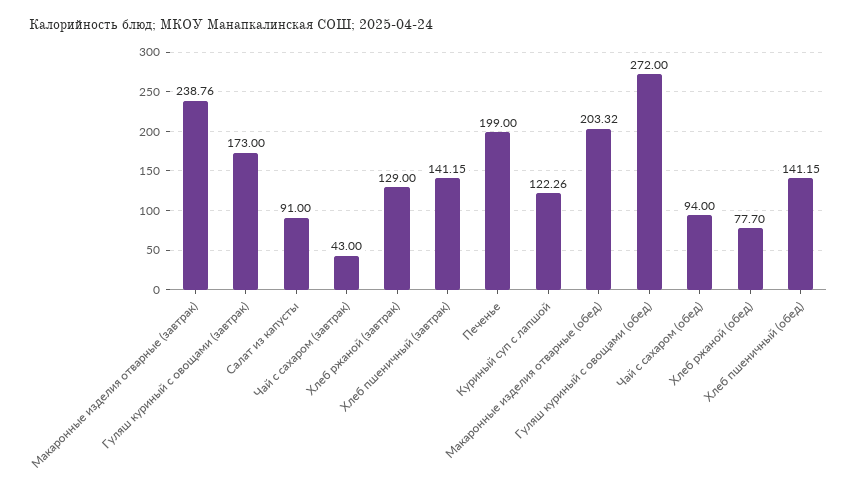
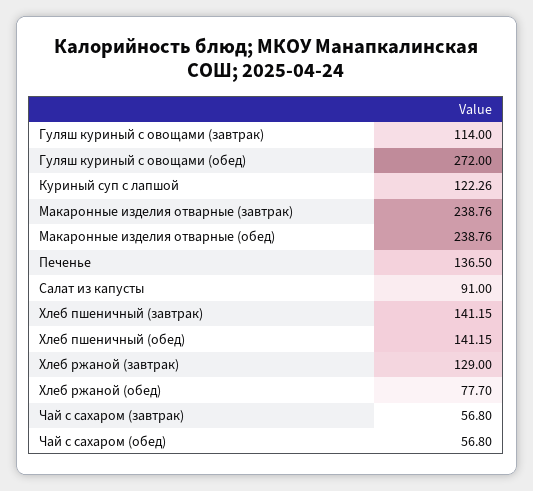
  {
    "Макаронные изделия отварные (завтрак)": 238.76,
-   "Гуляш куриный с овощами (завтрак)": 173,
+   "Гуляш куриный с овощами (завтрак)": 114,
    "Салат из капусты": 91,
-   "Чай с сахаром (завтрак)": 43,
+   "Чай с сахаром (завтрак)": 56.8,
    "Хлеб ржаной (завтрак)": 129,
    "Хлеб пшеничный (завтрак)": 141.15,
-   "Печенье": 199,
+   "Печенье": 136.5,
    "Куриный суп с лапшой": 122.26,
-   "Макаронные изделия отварные (обед)": 203.32,
+   "Макаронные изделия отварные (обед)": 238.76,
    "Гуляш куриный с овощами (обед)": 272,
-   "Чай с сахаром (обед)": 94,
+   "Чай с сахаром (обед)": 56.8,
    "Хлеб ржаной (обед)": 77.7,
    "Хлеб пшеничный (обед)": 141.15
  }

